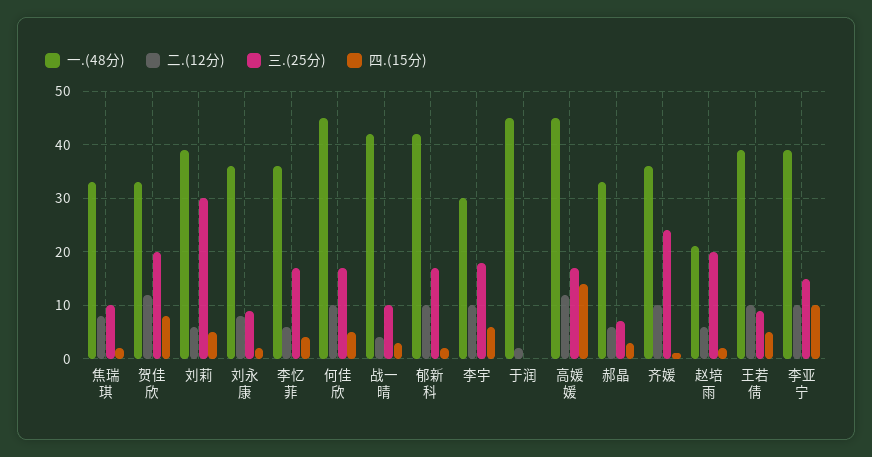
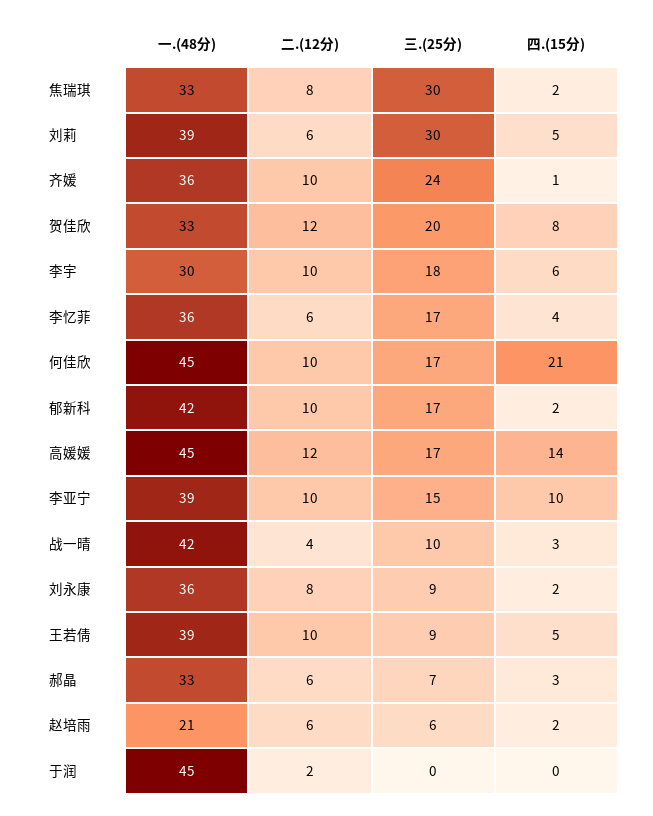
  {
    "一.(48分)": {
      "焦瑞琪": 33,
      "贺佳欣": 33,
      "刘莉": 39,
      "刘永康": 36,
      "李忆菲": 36,
      "何佳欣": 45,
      "战一晴": 42,
      "郁新科": 42,
      "李宇": 30,
      "于润": 45,
      "高媛媛": 45,
      "郝晶": 33,
      "齐媛": 36,
      "赵培雨": 21,
      "王若倩": 39,
      "李亚宁": 39
    },
    "二.(12分)": {
      "焦瑞琪": 8,
      "贺佳欣": 12,
      "刘莉": 6,
      "刘永康": 8,
      "李忆菲": 6,
      "何佳欣": 10,
      "战一晴": 4,
      "郁新科": 10,
      "李宇": 10,
      "于润": 2,
      "高媛媛": 12,
      "郝晶": 6,
      "齐媛": 10,
      "赵培雨": 6,
      "王若倩": 10,
      "李亚宁": 10
    },
    "三.(25分)": {
-     "焦瑞琪": 10,
+     "焦瑞琪": 30,
      "贺佳欣": 20,
      "刘莉": 30,
      "刘永康": 9,
      "李忆菲": 17,
      "何佳欣": 17,
      "战一晴": 10,
      "郁新科": 17,
      "李宇": 18,
      "于润": 0,
      "高媛媛": 17,
      "郝晶": 7,
      "齐媛": 24,
-     "赵培雨": 20,
+     "赵培雨": 6,
      "王若倩": 9,
      "李亚宁": 15
    },
    "四.(15分)": {
      "焦瑞琪": 2,
      "贺佳欣": 8,
      "刘莉": 5,
      "刘永康": 2,
      "李忆菲": 4,
-     "何佳欣": 5,
+     "何佳欣": 21,
      "战一晴": 3,
      "郁新科": 2,
      "李宇": 6,
      "于润": 0,
      "高媛媛": 14,
      "郝晶": 3,
      "齐媛": 1,
      "赵培雨": 2,
      "王若倩": 5,
      "李亚宁": 10
    }
  }

